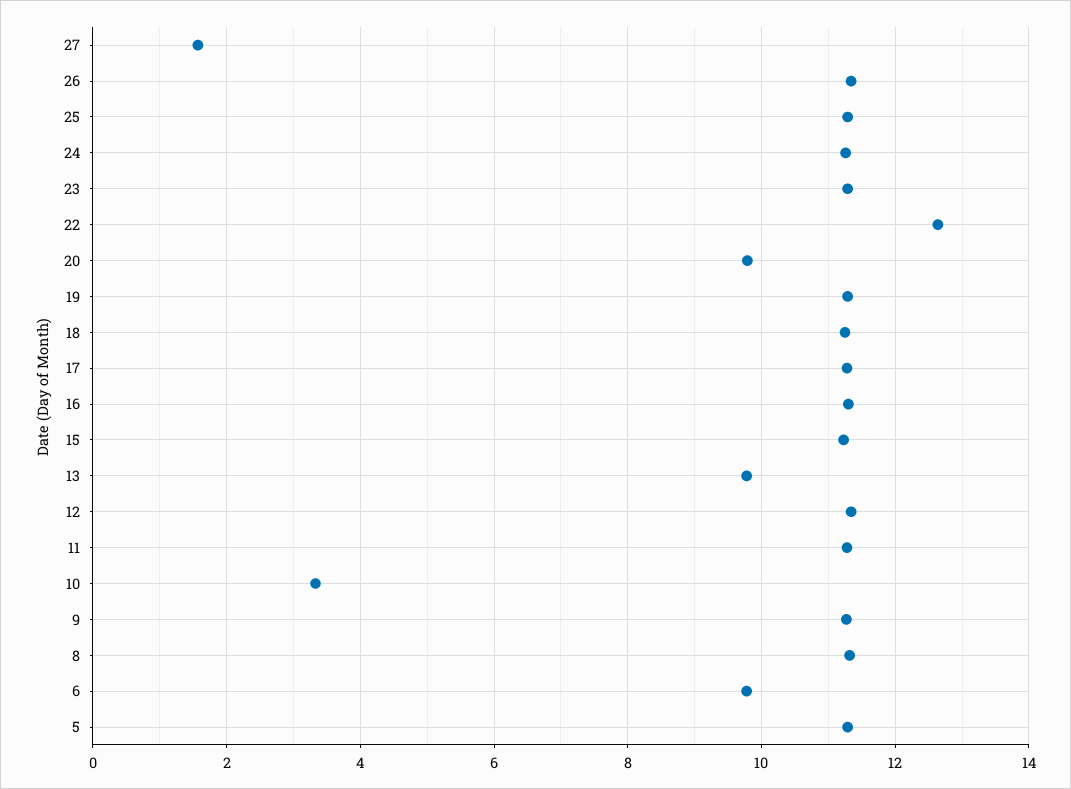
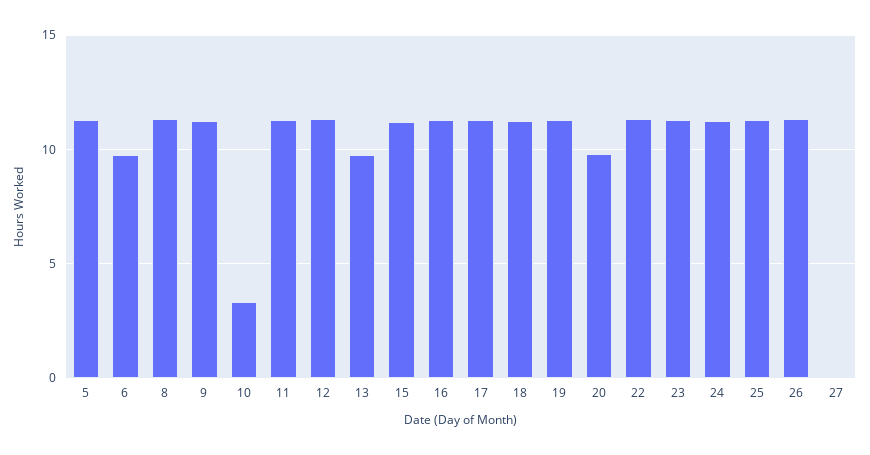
  {
-   "27": 1.6,
+   "27": 0,
    "26": 11.4,
    "25": 11.2,
    "24": 11.2,
    "23": 11.2,
-   "22": 12.6,
+   "22": 11.5,
    "20": 9.8,
    "19": 11.2,
    "18": 11.2,
    "17": 11.2,
    "16": 11.4,
    "15": 11.2,
    "13": 9.8,
    "12": 11.4,
    "11": 11.2,
    "10": 3.4,
    "9": 11.2,
    "8": 11.4,
    "6": 9.8,
    "5": 11.2
  }

